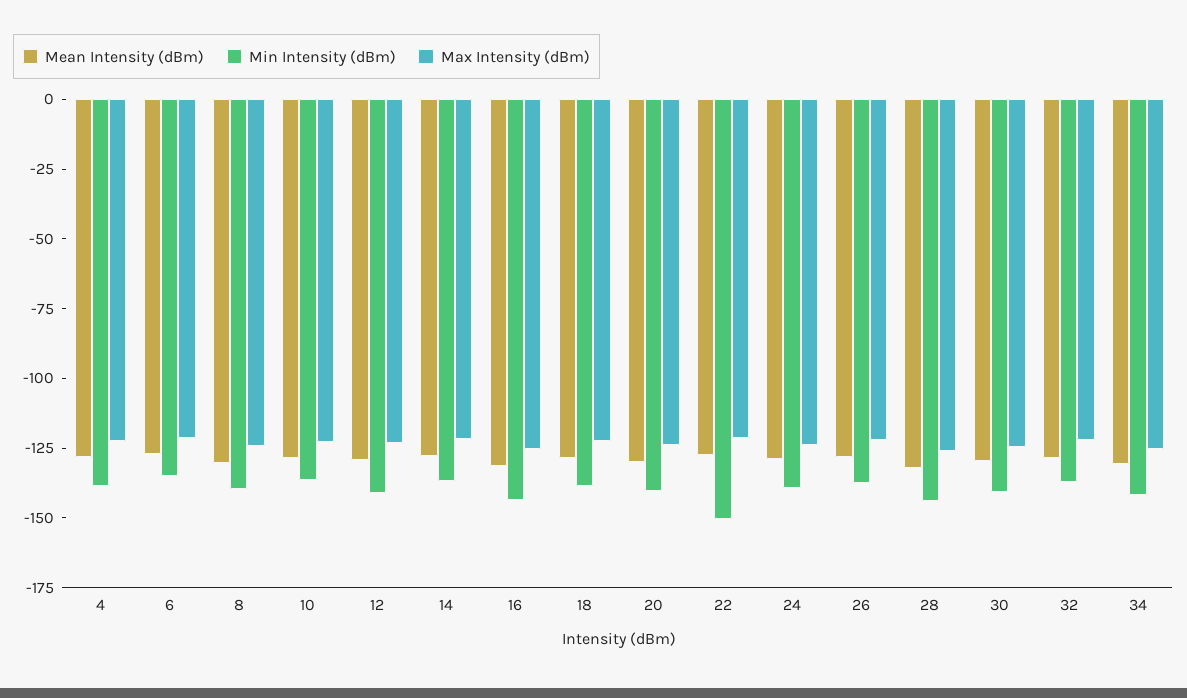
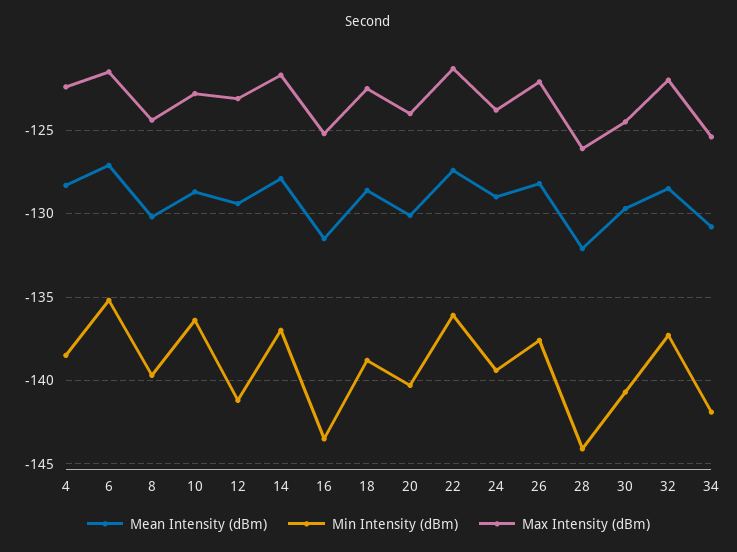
  {
    "Mean Intensity (dBm)": {
      "4": -128.5,
      "6": -127,
      "8": -130,
      "10": -128.5,
      "12": -129.5,
      "14": -128,
      "16": -131.5,
      "18": -128.5,
      "20": -130,
      "22": -127.5,
      "24": -129,
      "26": -128,
      "28": -132,
      "30": -129.5,
      "32": -128.5,
      "34": -131
    },
    "Min Intensity (dBm)": {
      "4": -138.5,
      "6": -135,
      "8": -139.5,
      "10": -136.5,
      "12": -141,
      "14": -137,
      "16": -143.5,
      "18": -139,
      "20": -140.5,
-     "22": -150,
+     "22": -136,
      "24": -139.5,
      "26": -137.5,
      "28": -144,
      "30": -140.5,
      "32": -137.5,
      "34": -142
    },
    "Max Intensity (dBm)": {
      "4": -122.5,
      "6": -121.5,
      "8": -124.5,
      "10": -123,
      "12": -123,
      "14": -121.5,
      "16": -125,
      "18": -122.5,
      "20": -124,
      "22": -121.5,
      "24": -124,
      "26": -122,
      "28": -126,
      "30": -124.5,
      "32": -122,
      "34": -125.5
    }
  }

